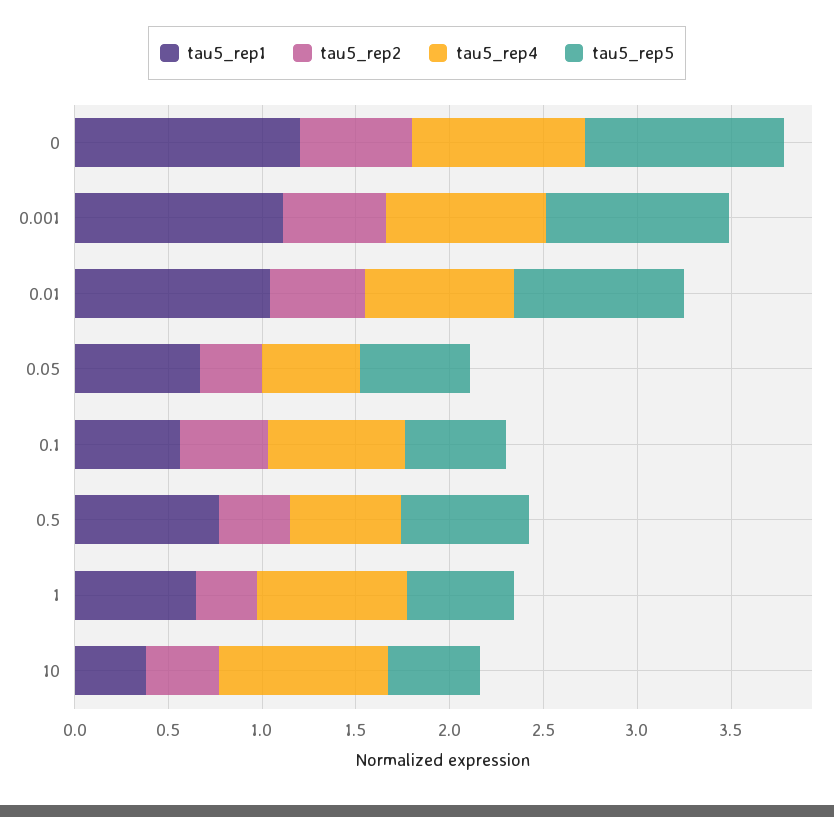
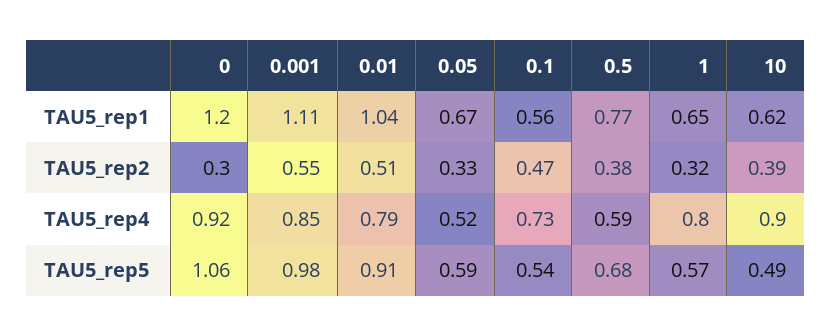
  {
    "tau5_rep1": {
      "0": 1.2,
      "0.001": 1.11,
      "0.01": 1.04,
      "0.05": 0.67,
      "0.1": 0.56,
      "0.5": 0.77,
      "1": 0.65,
-     "10": 0.4
+     "10": 0.62
    },
    "tau5_rep2": {
-     "0": 0.6,
+     "0": 0.3,
      "0.001": 0.55,
      "0.01": 0.51,
      "0.05": 0.33,
      "0.1": 0.47,
      "0.5": 0.38,
      "1": 0.32,
      "10": 0.39
    },
    "tau5_rep4": {
      "0": 0.92,
      "0.001": 0.85,
      "0.01": 0.79,
      "0.05": 0.52,
      "0.1": 0.73,
      "0.5": 0.59,
      "1": 0.8,
      "10": 0.9
    },
    "tau5_rep5": {
      "0": 1.06,
      "0.001": 0.98,
      "0.01": 0.91,
      "0.05": 0.59,
      "0.1": 0.54,
      "0.5": 0.68,
      "1": 0.57,
      "10": 0.49
    }
  }

